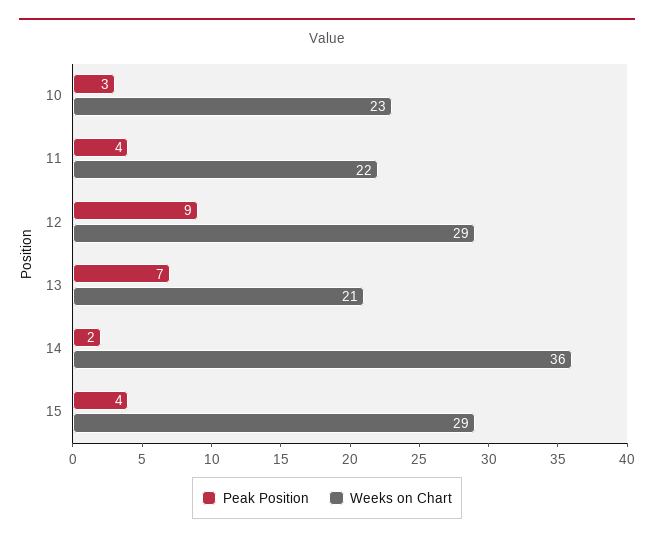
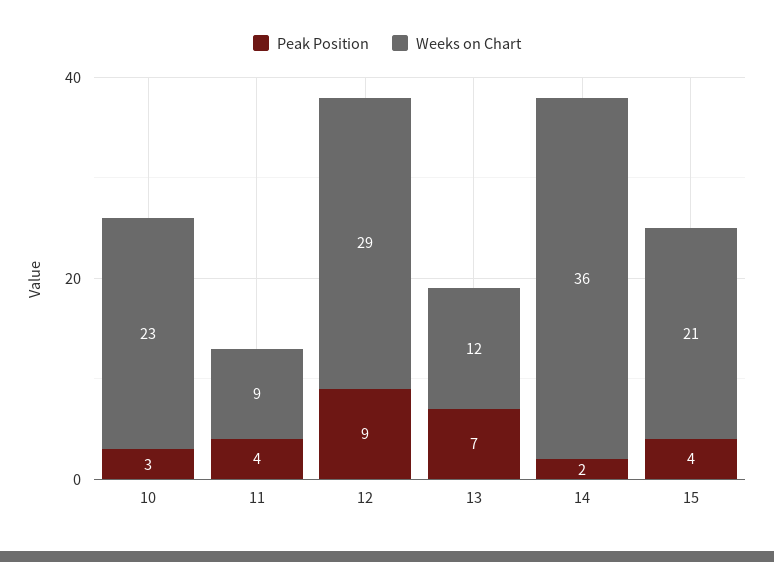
  {
    "Peak Position": {
      "10": 3,
      "11": 4,
      "12": 9,
      "13": 7,
      "14": 2,
      "15": 4
    },
    "Weeks on Chart": {
      "10": 23,
-     "11": 22,
+     "11": 9,
      "12": 29,
-     "13": 21,
+     "13": 12,
      "14": 36,
-     "15": 29
+     "15": 21
    }
  }

